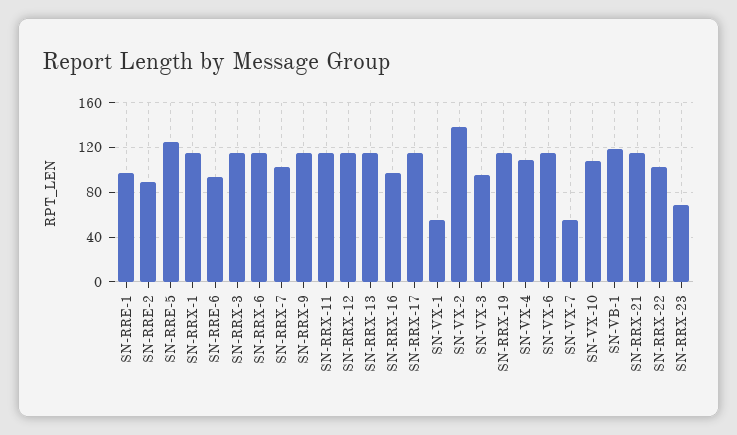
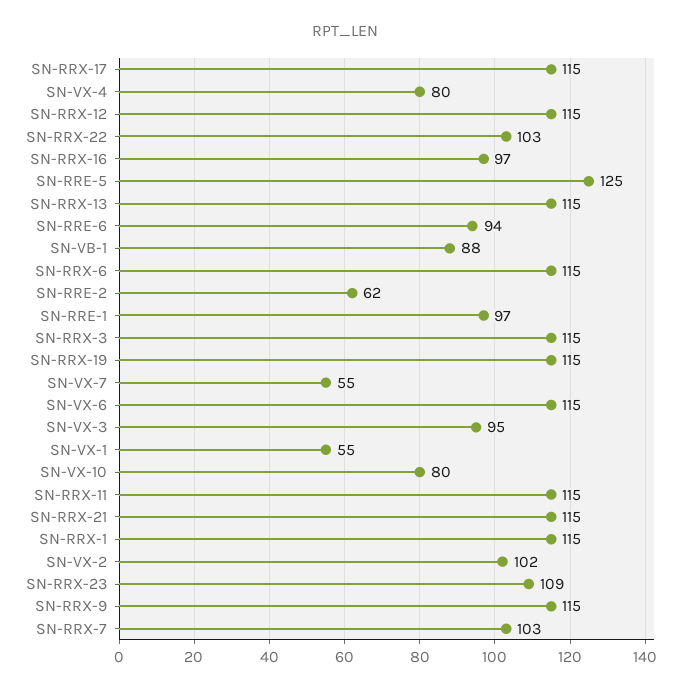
  {
    "SN-RRE-1": 97,
-   "SN-RRE-2": 90,
+   "SN-RRE-2": 62,
    "SN-RRE-5": 125,
    "SN-RRX-1": 115,
    "SN-RRE-6": 94,
    "SN-RRX-3": 115,
    "SN-RRX-6": 115,
    "SN-RRX-7": 103,
    "SN-RRX-9": 115,
    "SN-RRX-11": 115,
    "SN-RRX-12": 115,
    "SN-RRX-13": 115,
    "SN-RRX-16": 97,
    "SN-RRX-17": 115,
    "SN-VX-1": 55,
-   "SN-VX-2": 140,
+   "SN-VX-2": 102,
    "SN-VX-3": 95,
    "SN-RRX-19": 115,
-   "SN-VX-4": 110,
+   "SN-VX-4": 80,
    "SN-VX-6": 115,
    "SN-VX-7": 55,
-   "SN-VX-10": 110,
+   "SN-VX-10": 80,
-   "SN-VB-1": 120,
+   "SN-VB-1": 88,
    "SN-RRX-21": 115,
    "SN-RRX-22": 103,
-   "SN-RRX-23": 70
+   "SN-RRX-23": 109
  }

